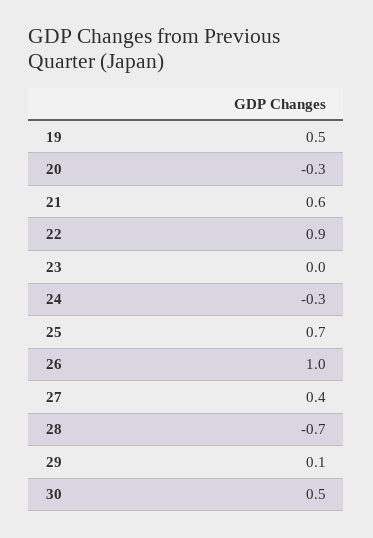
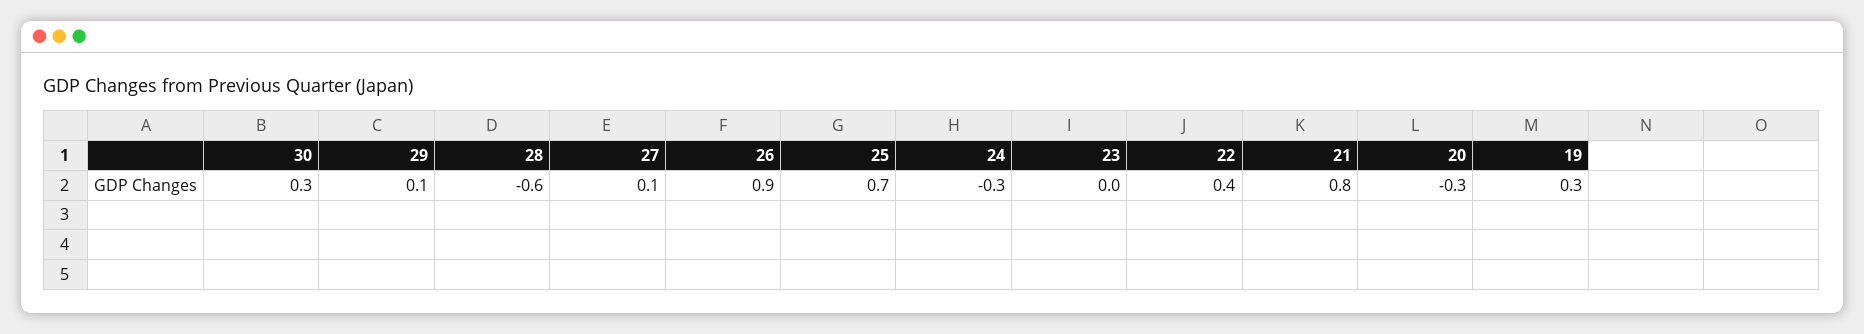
  {
-   "19": 0.5,
+   "19": 0.3,
    "20": -0.3,
-   "21": 0.6,
+   "21": 0.8,
-   "22": 0.9,
+   "22": 0.4,
    "23": 0,
    "24": -0.3,
    "25": 0.7,
-   "26": 1,
+   "26": 0.9,
-   "27": 0.4,
+   "27": 0.1,
-   "28": -0.7,
+   "28": -0.6,
    "29": 0.1,
-   "30": 0.5
+   "30": 0.3
  }

